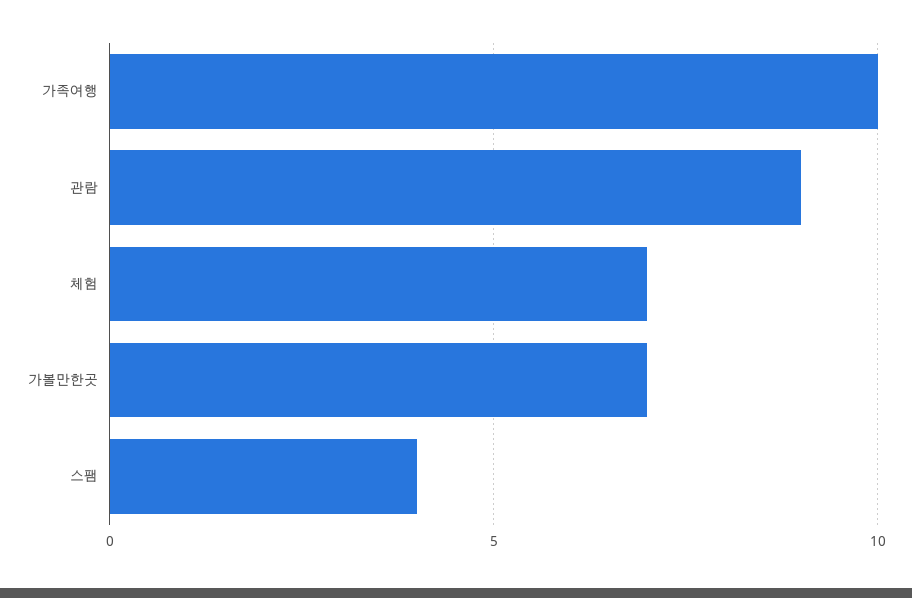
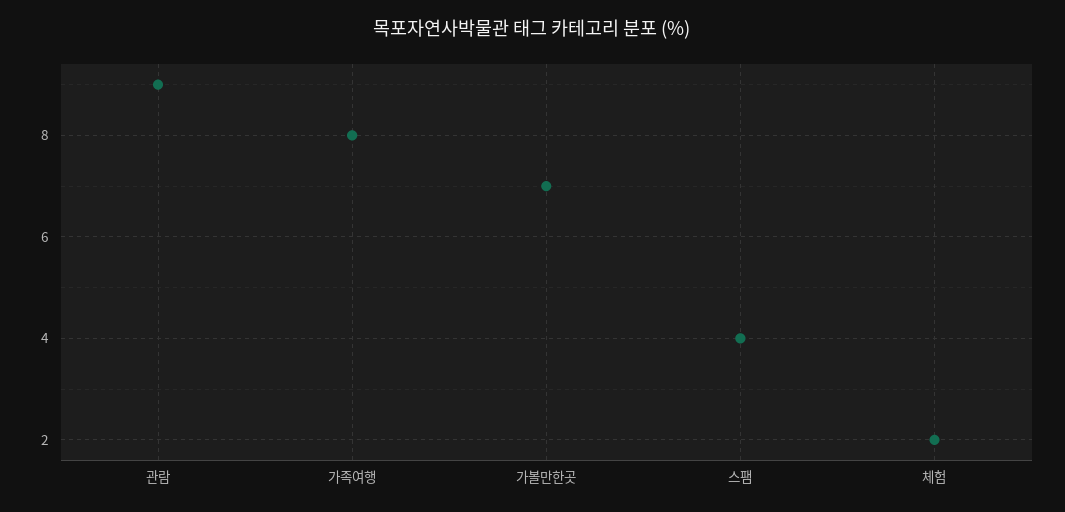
  {
-   "가족여행": 10,
+   "가족여행": 8,
    "관람": 9,
-   "체험": 7,
+   "체험": 2,
    "가볼만한곳": 7,
    "스팸": 4
  }

